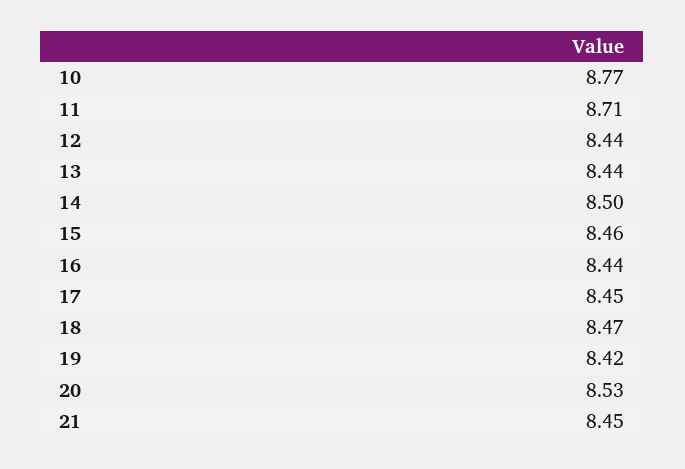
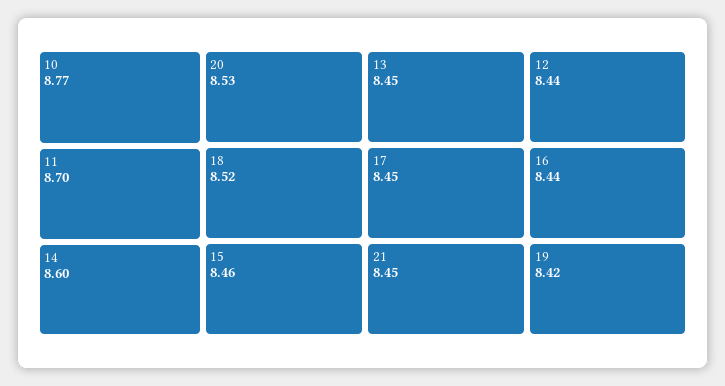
  {
    "10": 8.77,
-   "11": 8.71,
+   "11": 8.7,
    "12": 8.44,
-   "13": 8.44,
+   "13": 8.45,
-   "14": 8.5,
+   "14": 8.6,
    "15": 8.46,
    "16": 8.44,
    "17": 8.45,
-   "18": 8.47,
+   "18": 8.52,
    "19": 8.42,
    "20": 8.53,
    "21": 8.45
  }

